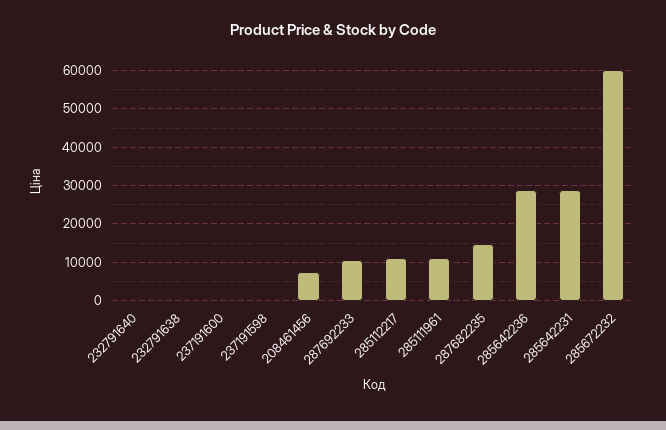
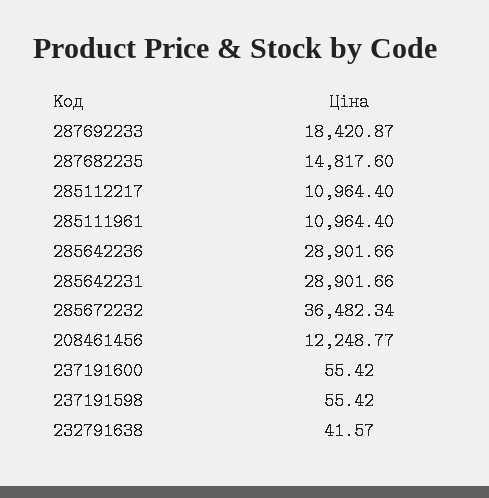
  {
-   "232791640": 0,
    "232791638": 41.57,
    "237191600": 55.42,
    "237191598": 55.42,
-   "208461456": 8000,
+   "208461456": 12248.77,
-   "287692233": 10000,
+   "287692233": 18420.87,
    "285112217": 10964.4,
    "285111961": 10964.4,
    "287682235": 14817.6,
    "285642236": 28901.66,
    "285642231": 28901.66,
-   "285672232": 60000
+   "285672232": 36482.34
  }

